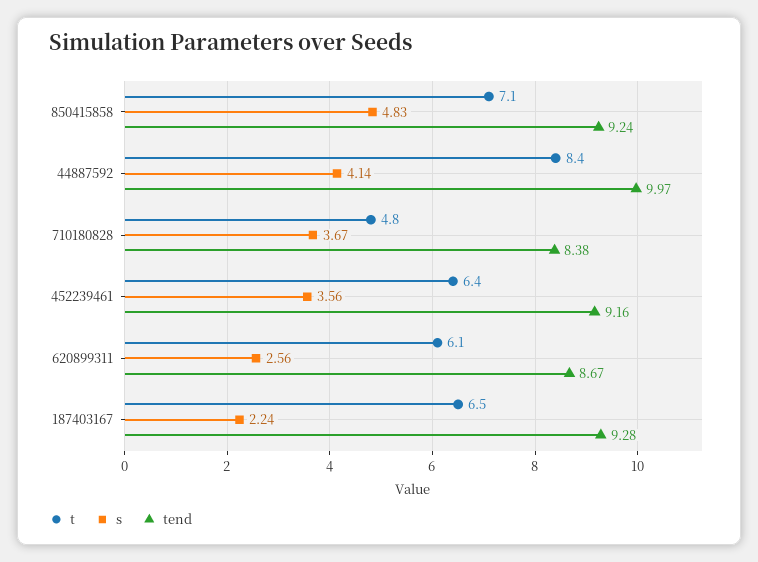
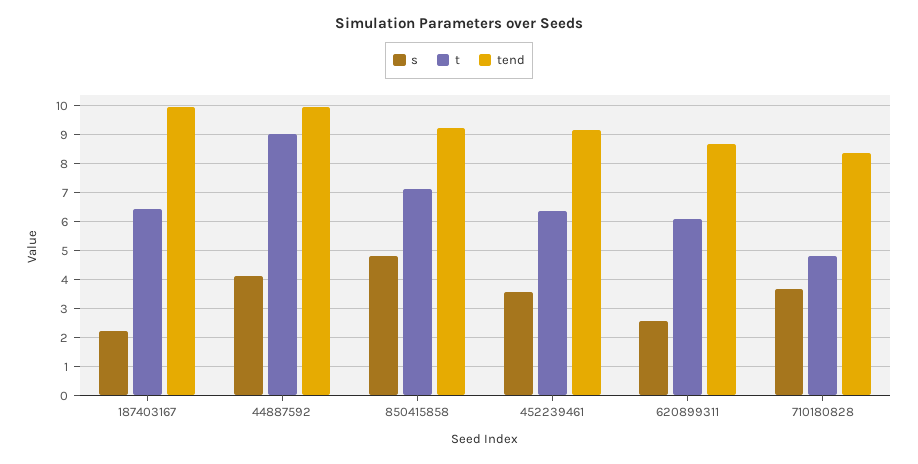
  {
    "t": {
      "850415858": 7.1,
-     "44887592": 8.4,
+     "44887592": 9,
      "710180828": 4.8,
      "452239461": 6.4,
      "620899311": 6.1,
      "187403167": 6.5
    },
    "s": {
      "850415858": 4.83,
      "44887592": 4.14,
      "710180828": 3.67,
      "452239461": 3.56,
      "620899311": 2.56,
      "187403167": 2.24
    },
    "tend": {
      "850415858": 9.24,
      "44887592": 9.97,
      "710180828": 8.38,
      "452239461": 9.16,
      "620899311": 8.67,
-     "187403167": 9.28
+     "187403167": 10
    }
  }

